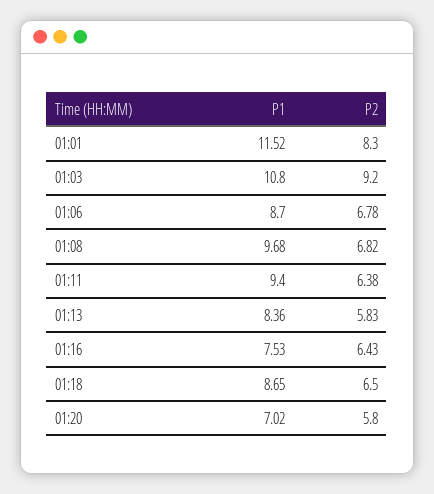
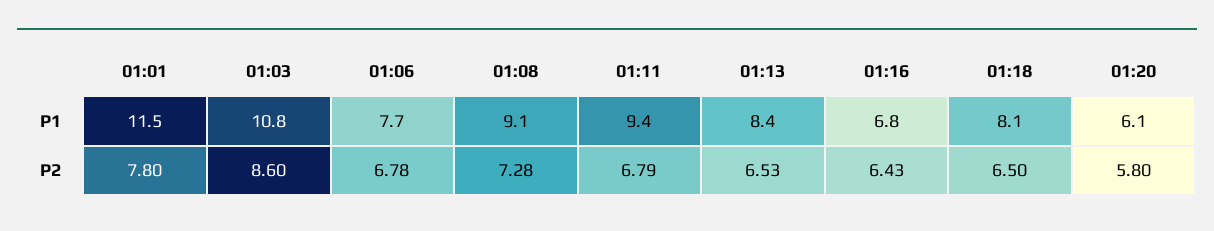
  {
    "P1": {
      "01:01": 11.52,
      "01:03": 10.8,
-     "01:06": 8.7,
+     "01:06": 7.7,
-     "01:08": 9.68,
+     "01:08": 9.1,
      "01:11": 9.4,
      "01:13": 8.36,
-     "01:16": 7.53,
+     "01:16": 6.8,
-     "01:18": 8.65,
+     "01:18": 8.1,
-     "01:20": 7.02
+     "01:20": 6.1
    },
    "P2": {
-     "01:01": 8.3,
+     "01:01": 7.8,
-     "01:03": 9.2,
+     "01:03": 8.6,
      "01:06": 6.78,
-     "01:08": 6.82,
+     "01:08": 7.28,
-     "01:11": 6.38,
+     "01:11": 6.79,
-     "01:13": 5.83,
+     "01:13": 6.53,
      "01:16": 6.43,
      "01:18": 6.5,
      "01:20": 5.8
    }
  }

